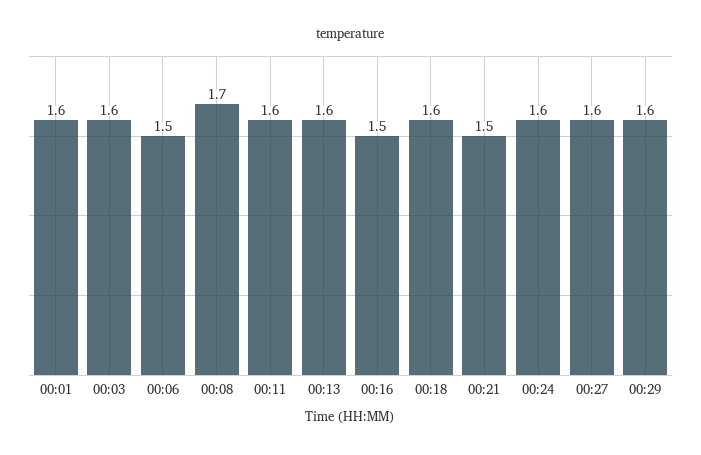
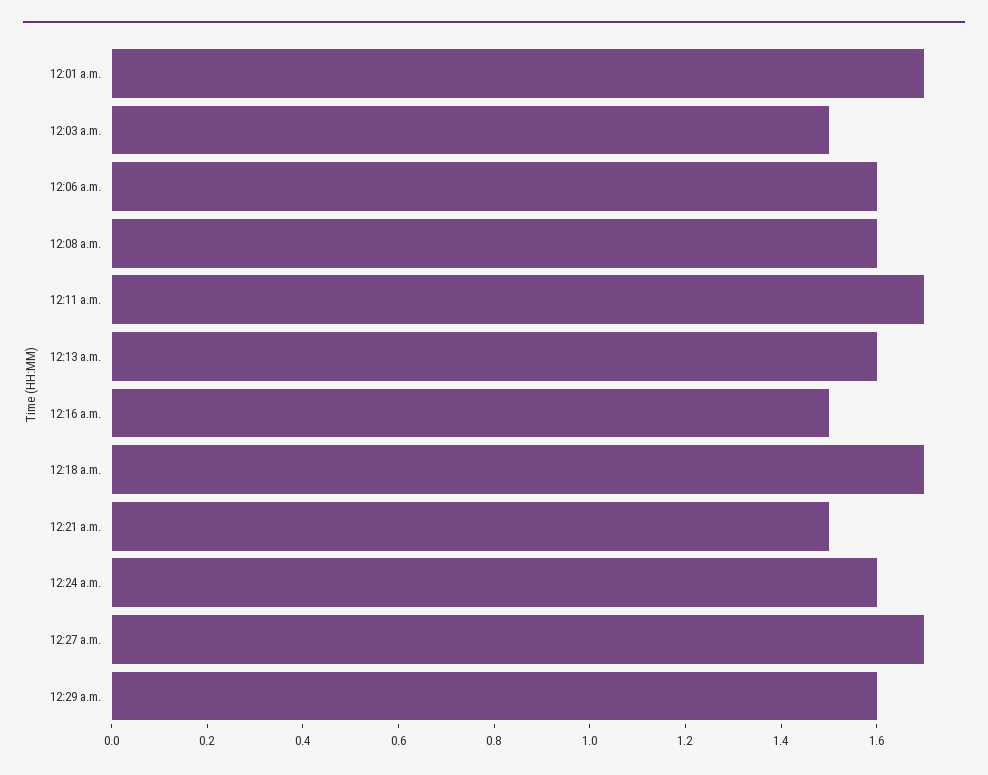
  {
-   "00:01": 1.6,
+   "00:01": 1.7,
-   "00:03": 1.6,
+   "00:03": 1.5,
-   "00:06": 1.5,
+   "00:06": 1.6,
-   "00:08": 1.7,
+   "00:08": 1.6,
-   "00:11": 1.6,
+   "00:11": 1.7,
    "00:13": 1.6,
    "00:16": 1.5,
-   "00:18": 1.6,
+   "00:18": 1.7,
    "00:21": 1.5,
    "00:24": 1.6,
-   "00:27": 1.6,
+   "00:27": 1.7,
    "00:29": 1.6
  }

